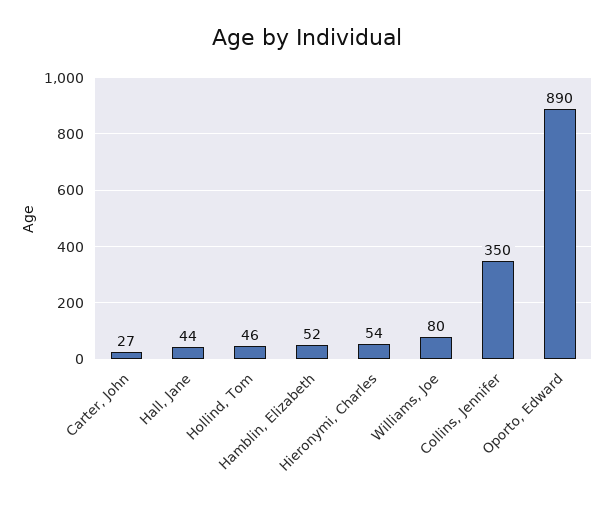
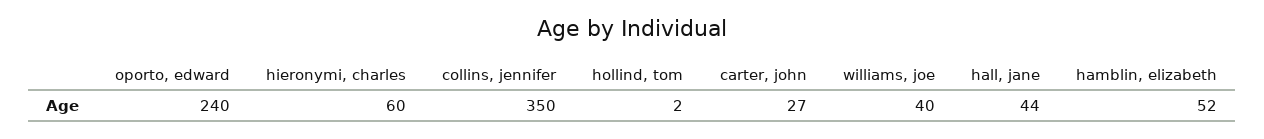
  {
    "Carter, John": 27,
    "Hall, Jane": 44,
-   "Hollind, Tom": 46,
+   "Hollind, Tom": 2,
    "Hamblin, Elizabeth": 52,
-   "Hieronymi, Charles": 54,
+   "Hieronymi, Charles": 60,
-   "Williams, Joe": 80,
+   "Williams, Joe": 40,
    "Collins, Jennifer": 350,
-   "Oporto, Edward": 890
+   "Oporto, Edward": 240
  }

